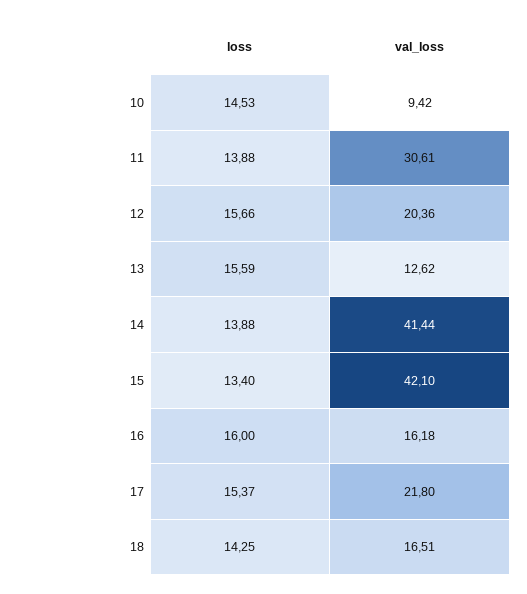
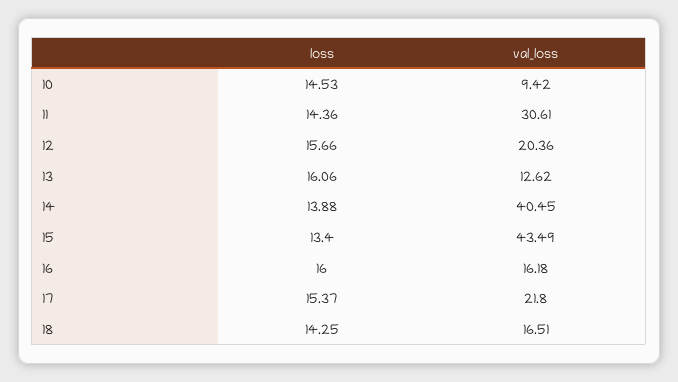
  {
    "loss": {
      "10": 14.53,
-     "11": 13.88,
+     "11": 14.36,
      "12": 15.66,
-     "13": 15.59,
+     "13": 16.06,
      "14": 13.88,
      "15": 13.4,
      "16": 16,
      "17": 15.37,
      "18": 14.25
    },
    "val_loss": {
      "10": 9.42,
      "11": 30.61,
      "12": 20.36,
      "13": 12.62,
-     "14": 41.44,
+     "14": 40.45,
-     "15": 42.1,
+     "15": 43.49,
      "16": 16.18,
      "17": 21.8,
      "18": 16.51
    }
  }

